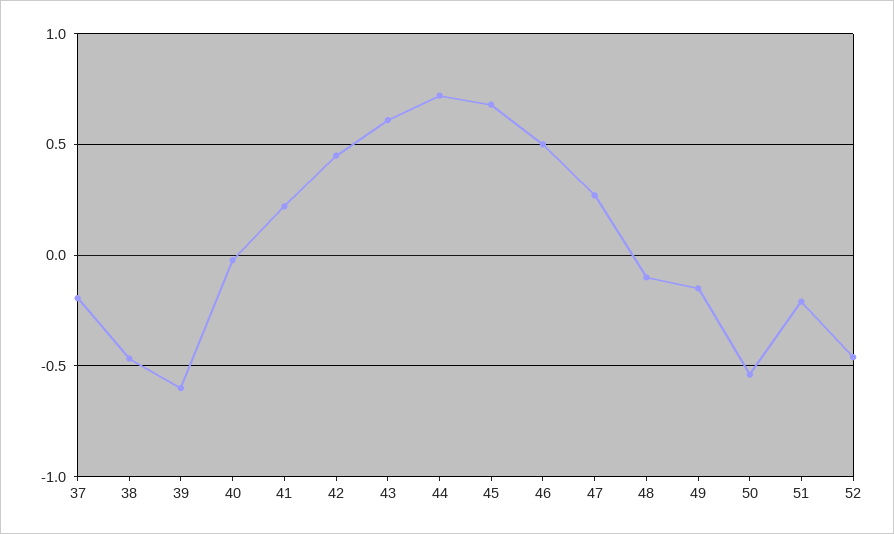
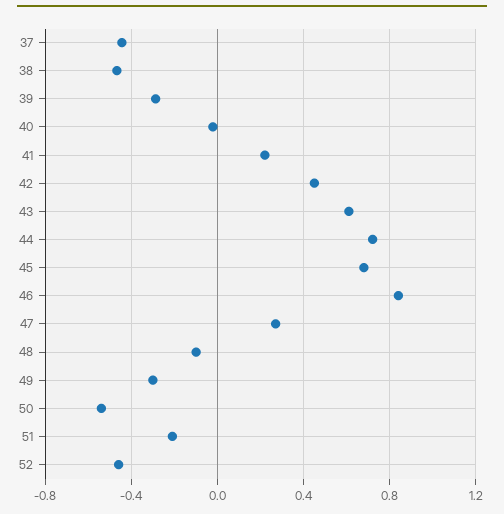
  {
-   "37": -0.2,
+   "37": -0.45,
    "38": -0.45,
-   "39": -0.6,
+   "39": -0.3,
    "40": 0,
    "41": 0.2,
    "42": 0.45,
    "43": 0.6,
    "44": 0.7,
    "45": 0.7,
-   "46": 0.5,
+   "46": 0.85,
    "47": 0.25,
    "48": -0.1,
-   "49": -0.15,
+   "49": -0.3,
    "50": -0.55,
    "51": -0.2,
    "52": -0.45
  }

